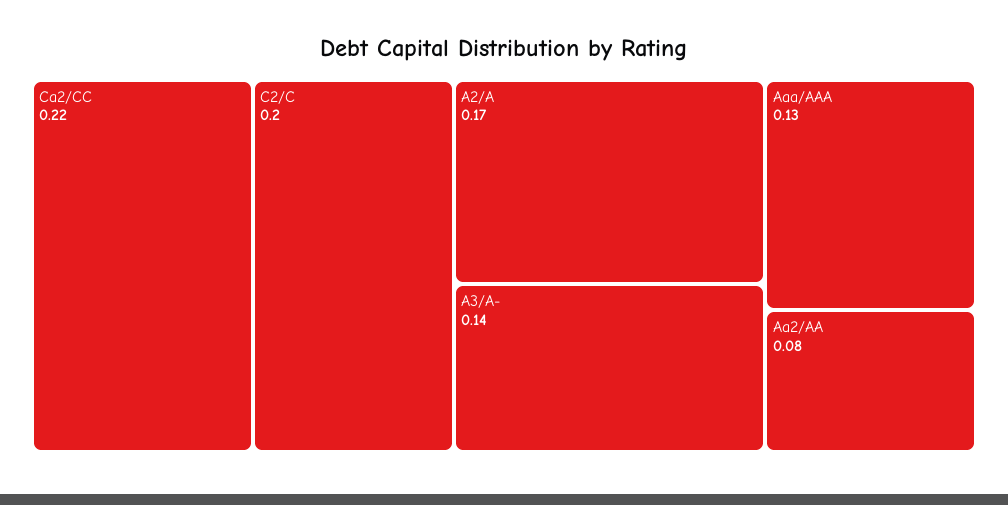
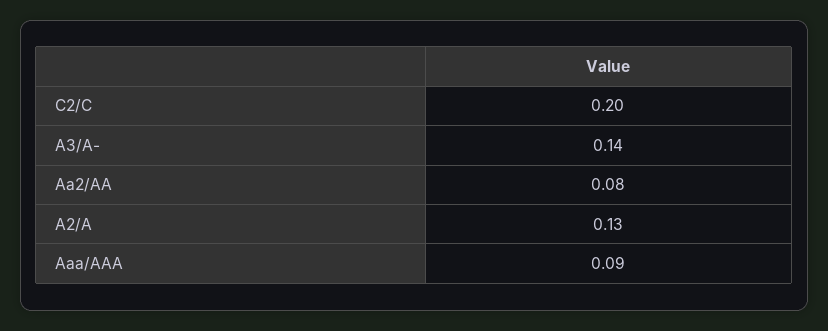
  {
-   "Ca2/CC": 0.22,
    "C2/C": 0.2,
-   "A2/A": 0.17,
+   "A2/A": 0.13,
    "A3/A-": 0.14,
-   "Aaa/AAA": 0.13,
+   "Aaa/AAA": 0.09,
    "Aa2/AA": 0.08
  }

